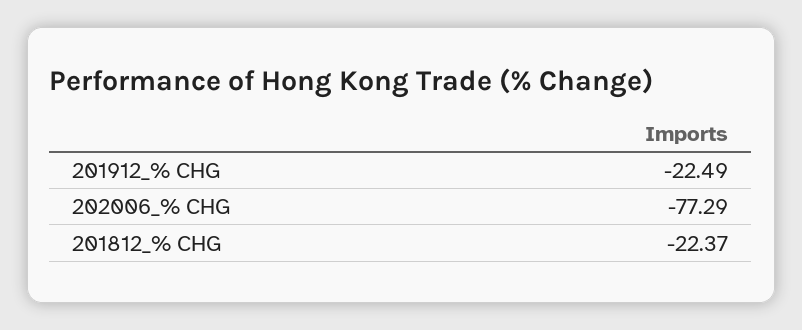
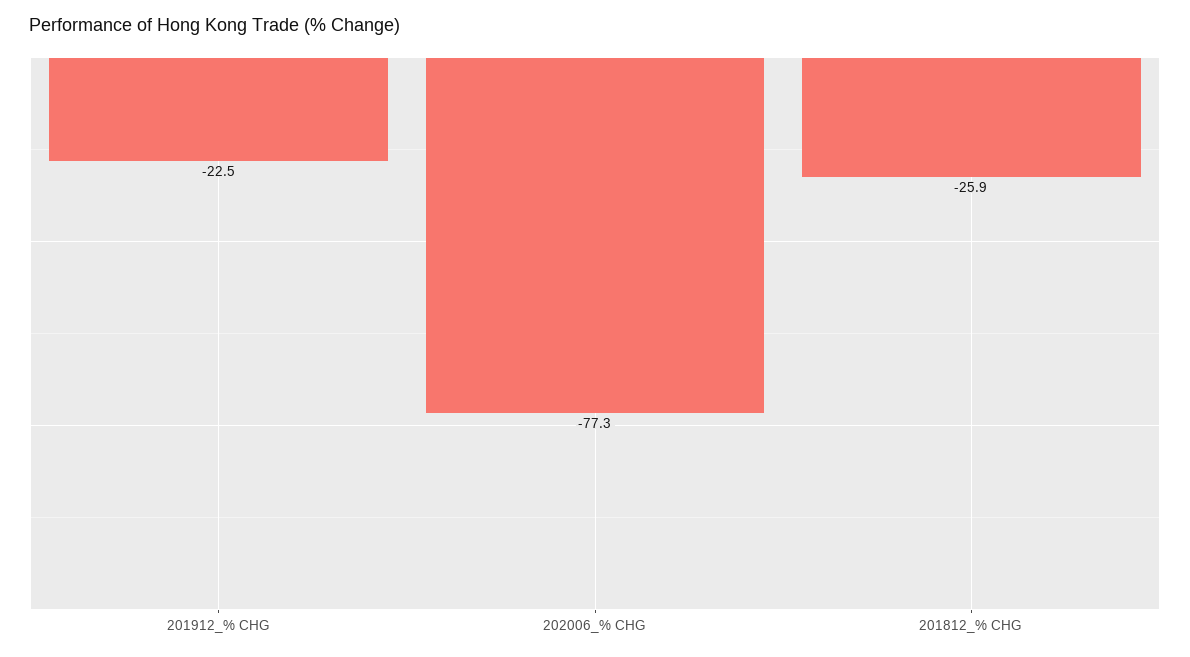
  {
    "201912_% CHG": -22.49,
    "202006_% CHG": -77.29,
-   "201812_% CHG": -22.37
+   "201812_% CHG": -25.9
  }

